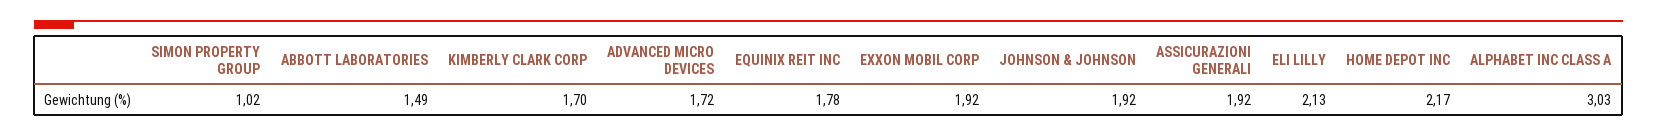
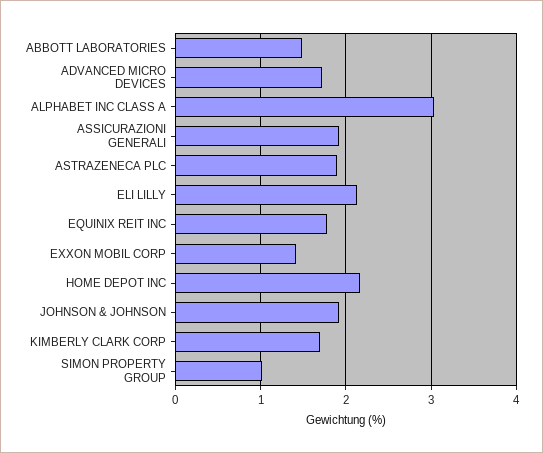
  {
    "SIMON PROPERTY GROUP": 1.02,
    "ABBOTT LABORATORIES": 1.49,
    "KIMBERLY CLARK CORP": 1.7,
    "ADVANCED MICRO DEVICES": 1.72,
    "EQUINIX REIT INC": 1.78,
-   "EXXON MOBIL CORP": 1.92,
+   "EXXON MOBIL CORP": 1.4,
    "JOHNSON & JOHNSON": 1.92,
    "ASSICURAZIONI GENERALI": 1.92,
    "ELI LILLY": 2.13,
    "HOME DEPOT INC": 2.17,
-   "ALPHABET INC CLASS A": 3.03
+   "ALPHABET INC CLASS A": 3.03,
+   "ASTRAZENECA PLC": 1.9
  }

